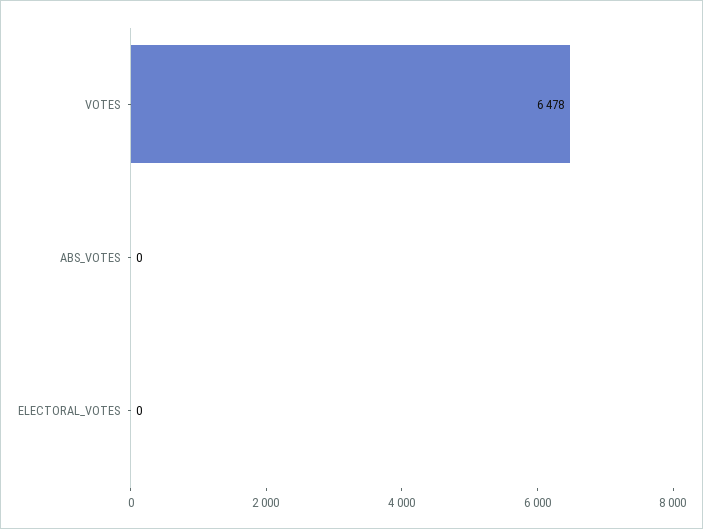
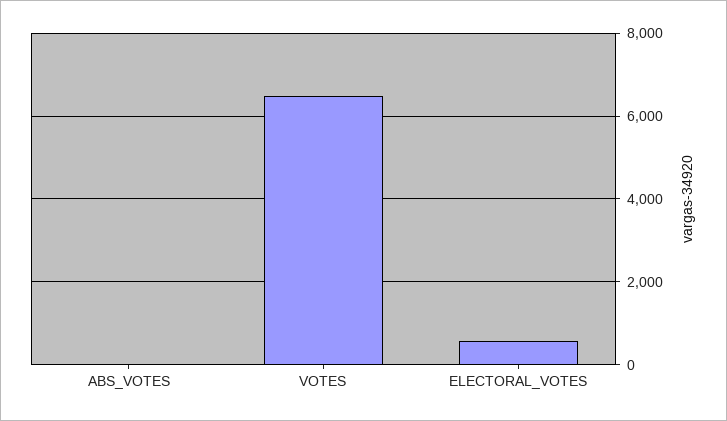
  {
    "VOTES": 6478,
    "ABS_VOTES": 0,
-   "ELECTORAL_VOTES": 0
+   "ELECTORAL_VOTES": 600
  }

